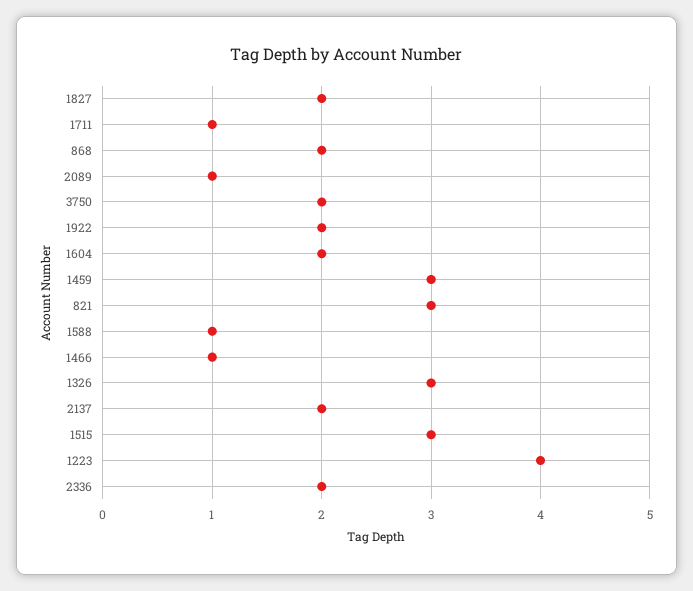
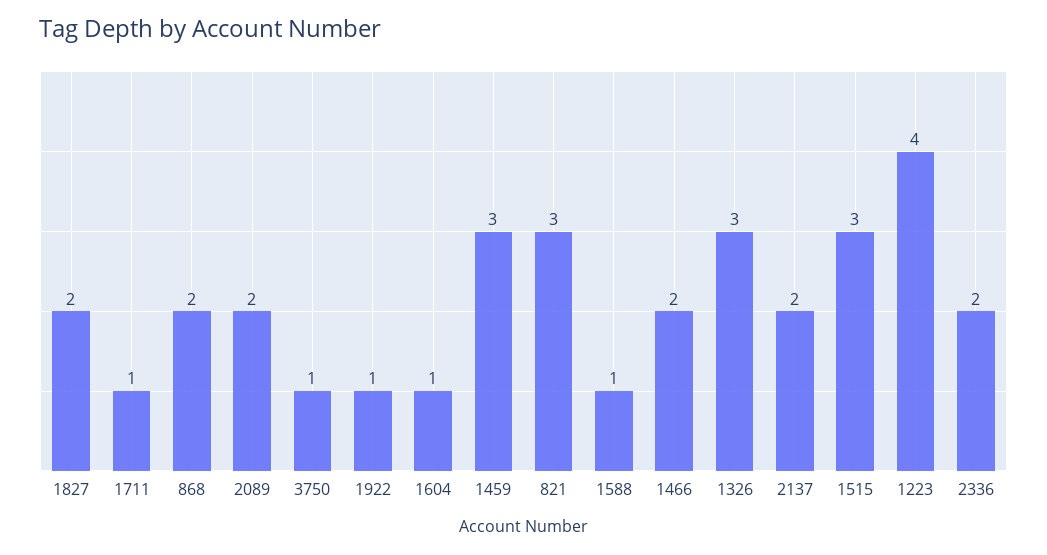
  {
    "1827": 2,
    "1711": 1,
    "868": 2,
-   "2089": 1,
+   "2089": 2,
-   "3750": 2,
+   "3750": 1,
-   "1922": 2,
+   "1922": 1,
-   "1604": 2,
+   "1604": 1,
    "1459": 3,
    "821": 3,
    "1588": 1,
-   "1466": 1,
+   "1466": 2,
    "1326": 3,
    "2137": 2,
    "1515": 3,
    "1223": 4,
    "2336": 2
  }

